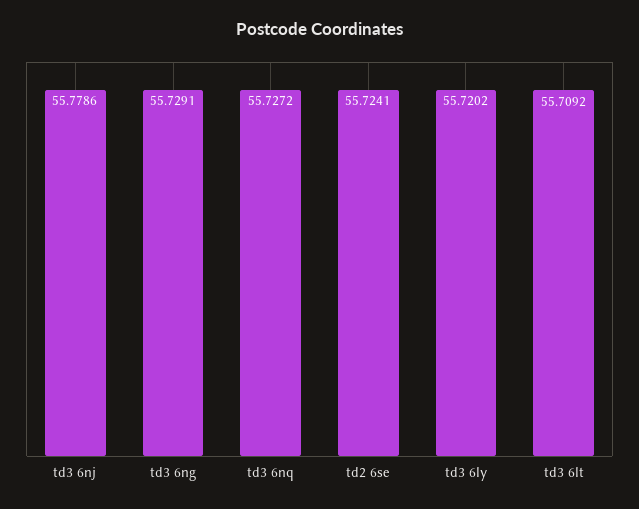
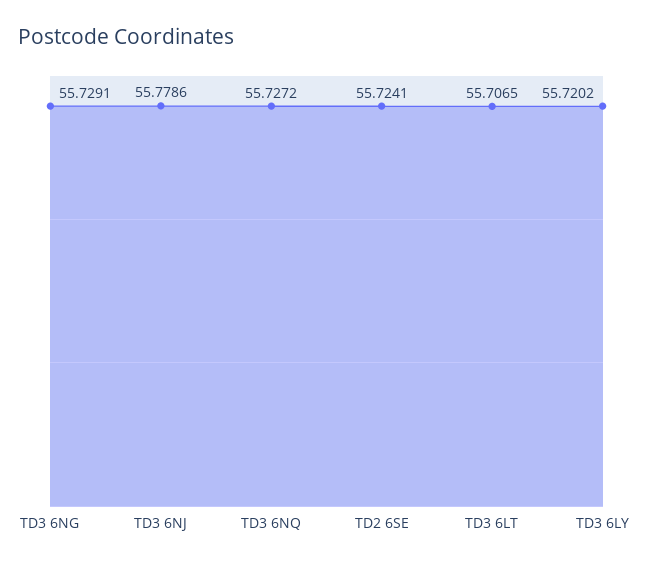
  {
    "td3 6nj": 55.7786,
    "td3 6ng": 55.7291,
    "td3 6nq": 55.7272,
    "td2 6se": 55.7241,
    "td3 6ly": 55.7202,
-   "td3 6lt": 55.7092
+   "td3 6lt": 55.7065
  }

